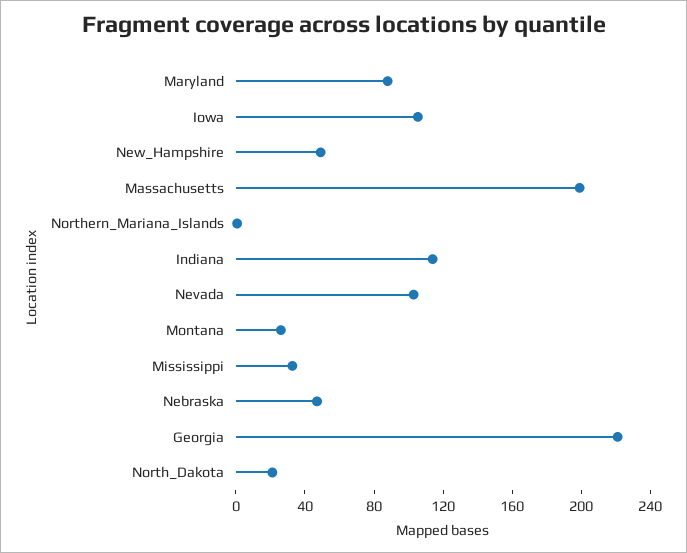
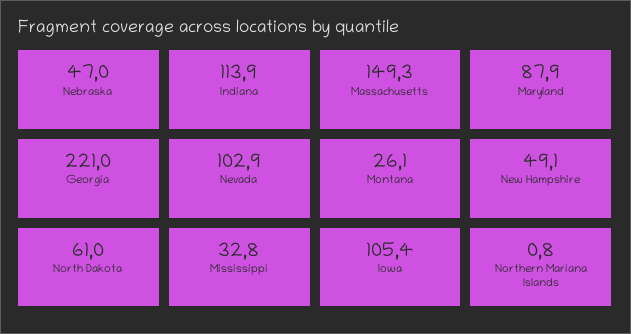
  {
    "Maryland": 87.9,
    "Iowa": 105.4,
    "New_Hampshire": 49.1,
-   "Massachusetts": 200,
+   "Massachusetts": 149.3,
    "Northern_Mariana_Islands": 0.8,
    "Indiana": 113.9,
    "Nevada": 102.9,
    "Montana": 26.1,
    "Mississippi": 32.8,
    "Nebraska": 47,
    "Georgia": 221,
-   "North_Dakota": 20
+   "North_Dakota": 61
  }

